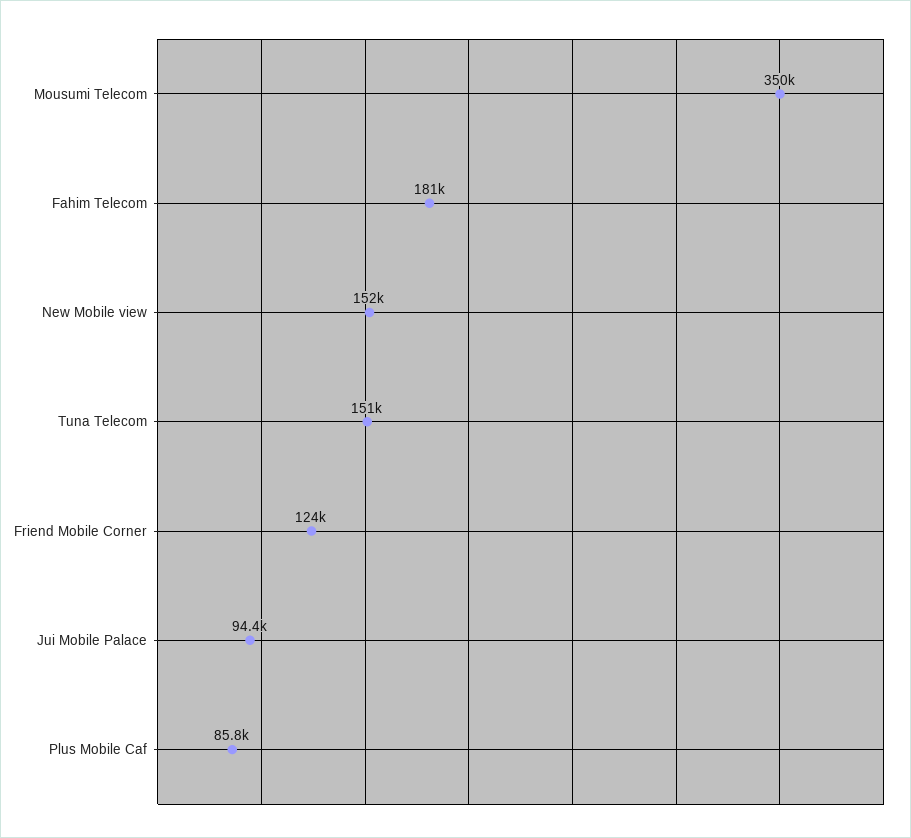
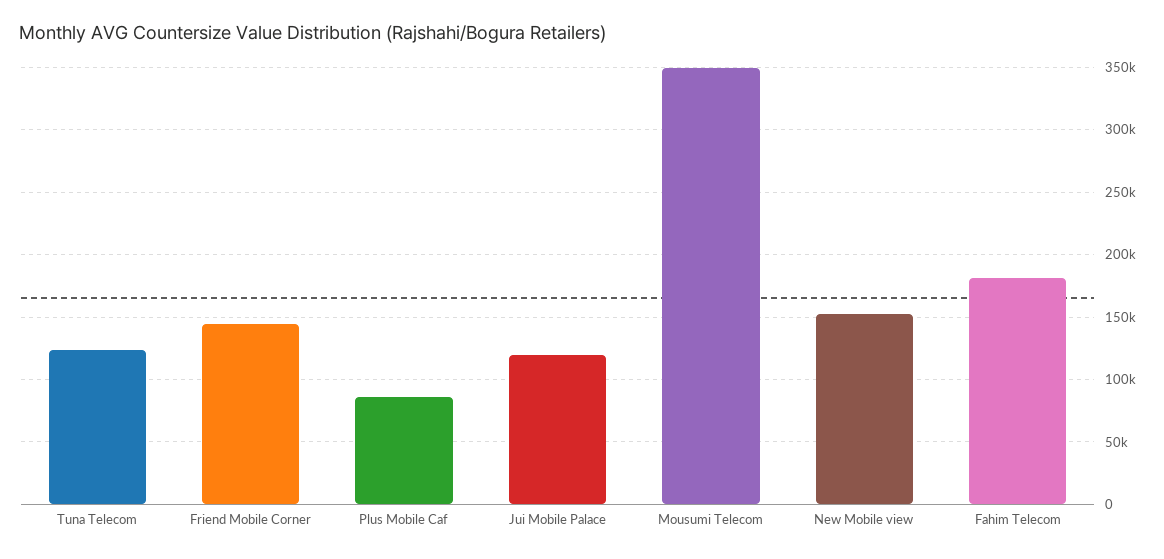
  {
    "Mousumi Telecom": 350000,
    "Fahim Telecom": 181000,
    "New Mobile view": 152000,
-   "Tuna Telecom": 151000,
+   "Tuna Telecom": 125000,
-   "Friend Mobile Corner": 124000,
+   "Friend Mobile Corner": 145000,
-   "Jui Mobile Palace": 94400,
+   "Jui Mobile Palace": 120000,
    "Plus Mobile Caf": 85800
  }

